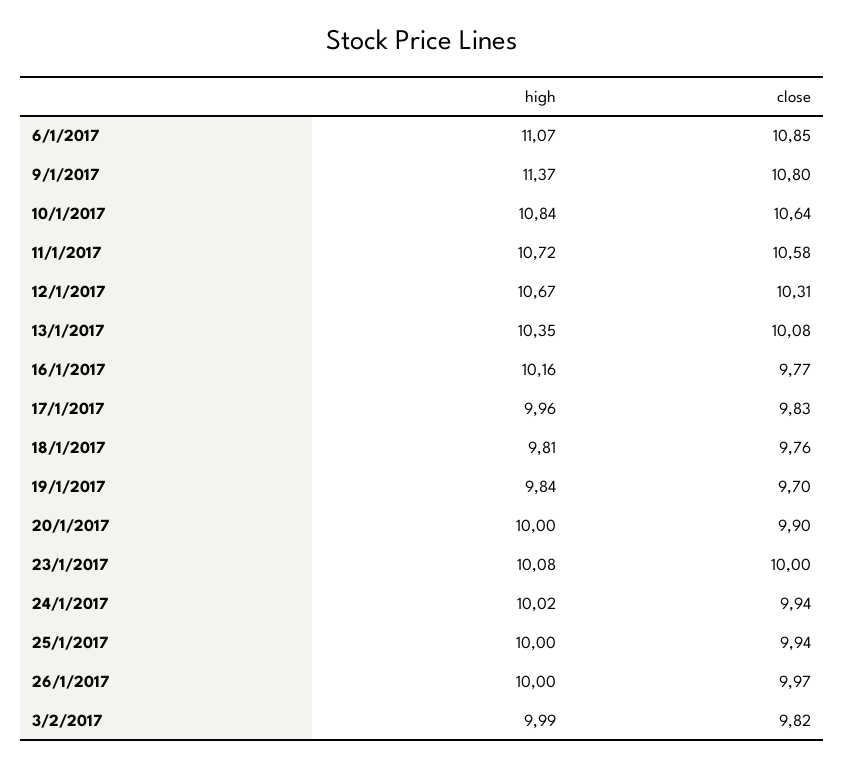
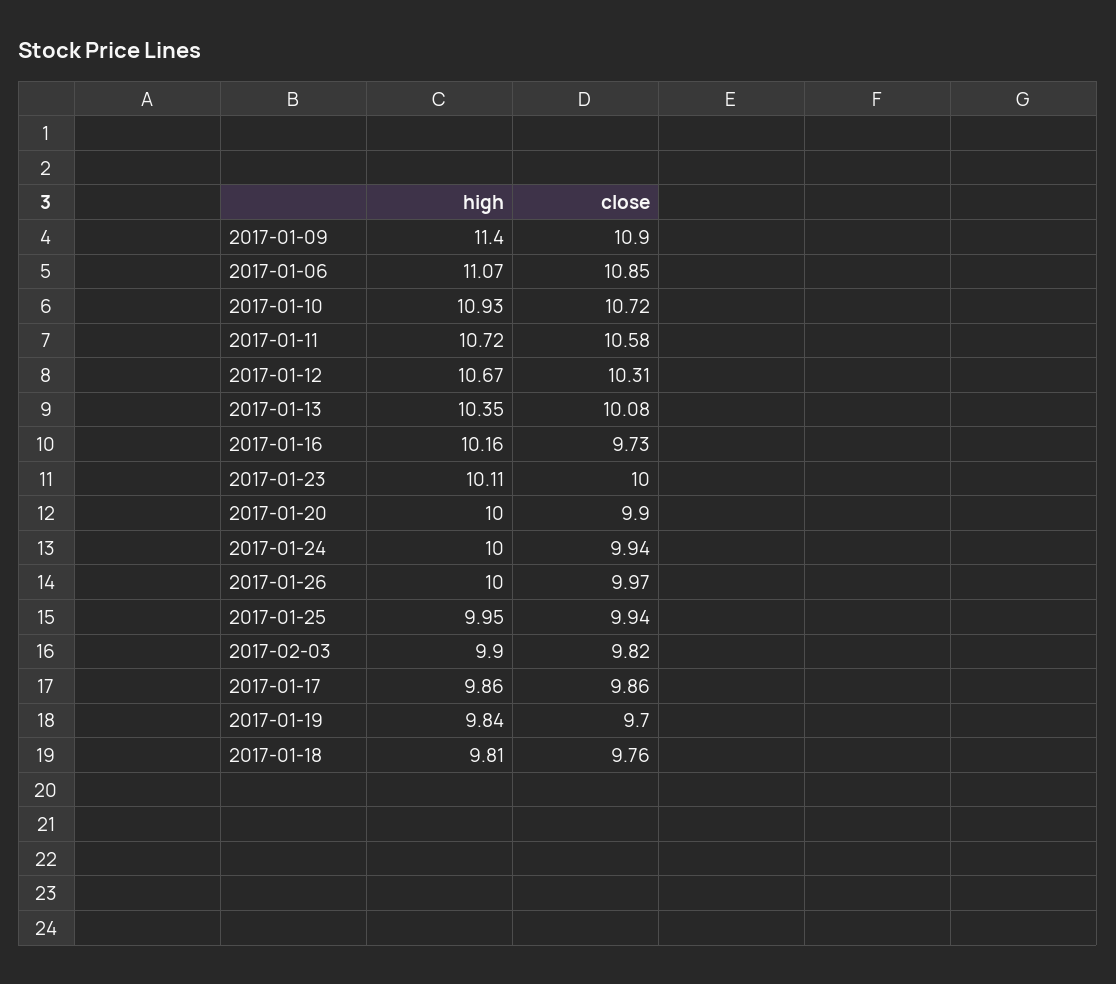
  {
    "high": {
      "6/1/2017": 11.07,
-     "9/1/2017": 11.37,
+     "9/1/2017": 11.4,
-     "10/1/2017": 10.84,
+     "10/1/2017": 10.93,
      "11/1/2017": 10.72,
      "12/1/2017": 10.67,
      "13/1/2017": 10.35,
      "16/1/2017": 10.16,
-     "17/1/2017": 9.96,
+     "17/1/2017": 9.86,
      "18/1/2017": 9.81,
      "19/1/2017": 9.84,
      "20/1/2017": 10,
-     "23/1/2017": 10.08,
+     "23/1/2017": 10.11,
-     "24/1/2017": 10.02,
+     "24/1/2017": 10,
-     "25/1/2017": 10,
+     "25/1/2017": 9.95,
      "26/1/2017": 10,
-     "3/2/2017": 9.99
+     "3/2/2017": 9.9
    },
    "close": {
      "6/1/2017": 10.85,
-     "9/1/2017": 10.8,
+     "9/1/2017": 10.9,
-     "10/1/2017": 10.64,
+     "10/1/2017": 10.72,
      "11/1/2017": 10.58,
      "12/1/2017": 10.31,
      "13/1/2017": 10.08,
-     "16/1/2017": 9.77,
+     "16/1/2017": 9.73,
-     "17/1/2017": 9.83,
+     "17/1/2017": 9.86,
      "18/1/2017": 9.76,
      "19/1/2017": 9.7,
      "20/1/2017": 9.9,
      "23/1/2017": 10,
      "24/1/2017": 9.94,
      "25/1/2017": 9.94,
      "26/1/2017": 9.97,
      "3/2/2017": 9.82
    }
  }

